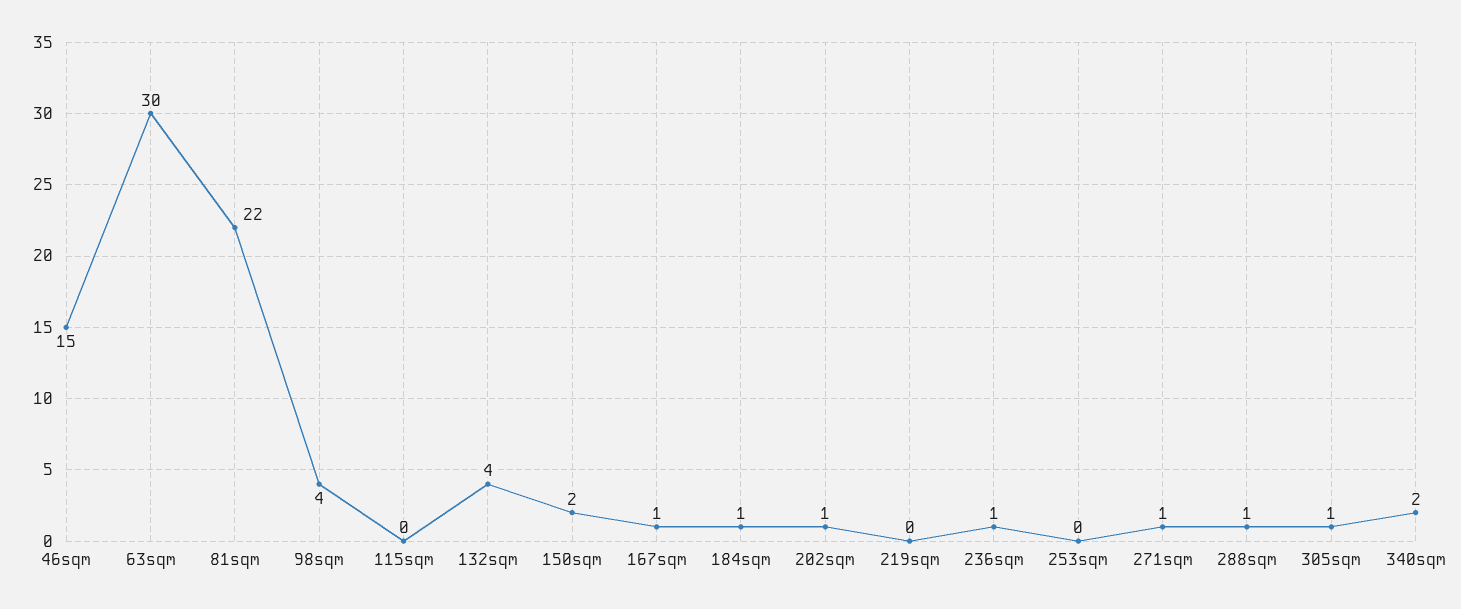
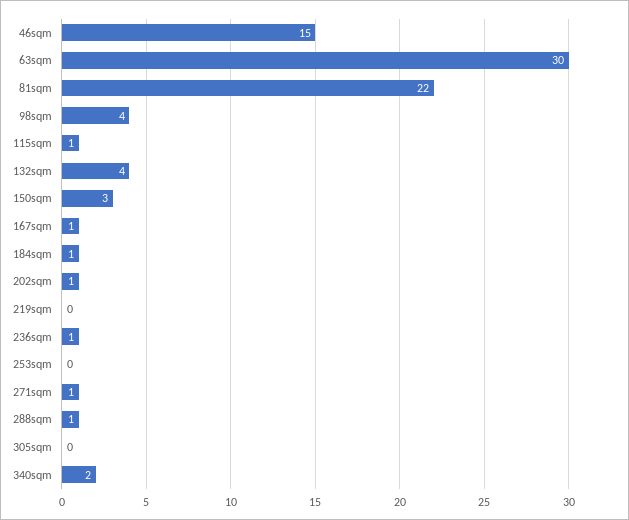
  {
    "46sqm": 15,
    "63sqm": 30,
    "81sqm": 22,
    "98sqm": 4,
-   "115sqm": 0,
+   "115sqm": 1,
    "132sqm": 4,
-   "150sqm": 2,
+   "150sqm": 3,
    "167sqm": 1,
    "184sqm": 1,
    "202sqm": 1,
    "219sqm": 0,
    "236sqm": 1,
    "253sqm": 0,
    "271sqm": 1,
    "288sqm": 1,
-   "305sqm": 1,
+   "305sqm": 0,
    "340sqm": 2
  }

